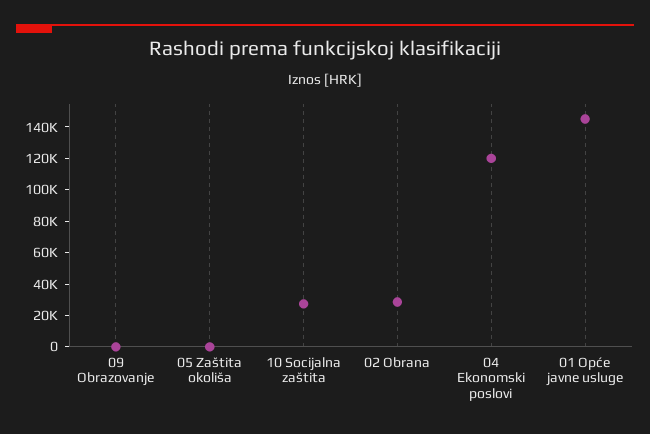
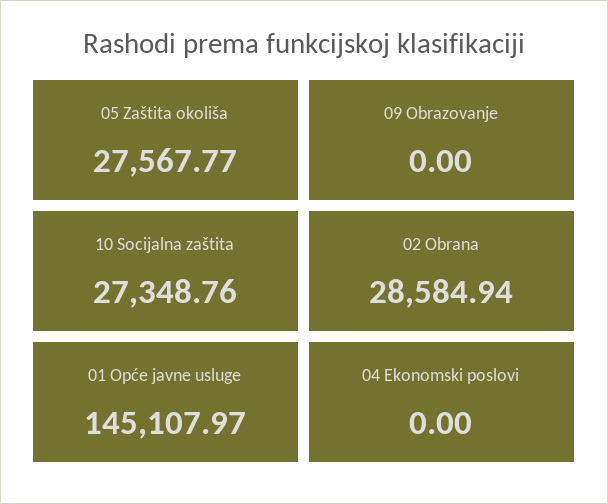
  {
    "09 Obrazovanje": 0,
-   "05 Zaštita okoliša": 0,
+   "05 Zaštita okoliša": 27567.77,
    "10 Socijalna zaštita": 27348.76,
    "02 Obrana": 28584.94,
-   "04 Ekonomski poslovi": 120000,
+   "04 Ekonomski poslovi": 0,
    "01 Opće javne usluge": 145107.97
  }

